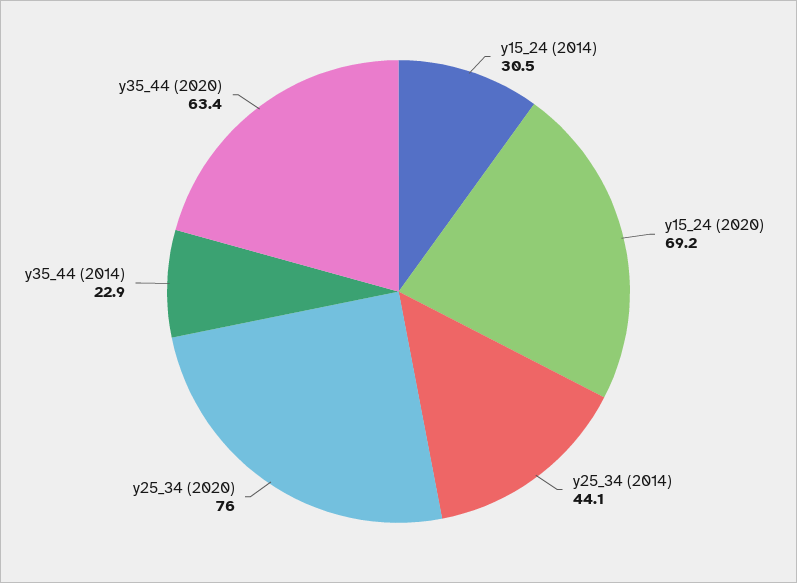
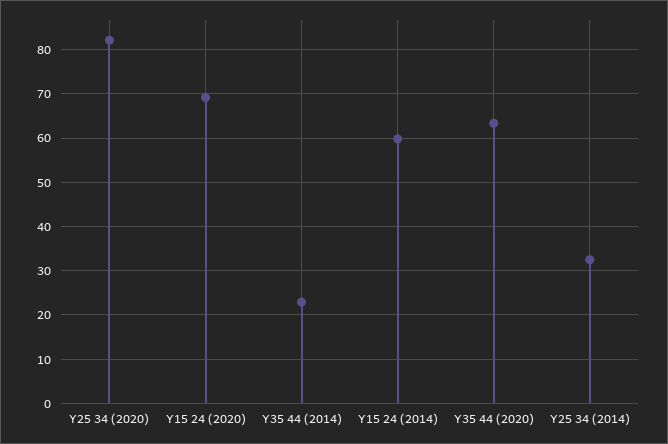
  {
-   "y15_24 (2014)": 30.5,
+   "y15_24 (2014)": 60,
    "y15_24 (2020)": 69.2,
-   "y25_34 (2014)": 44.1,
+   "y25_34 (2014)": 32,
-   "y25_34 (2020)": 76,
+   "y25_34 (2020)": 82,
    "y35_44 (2014)": 22.9,
    "y35_44 (2020)": 63.4
  }

